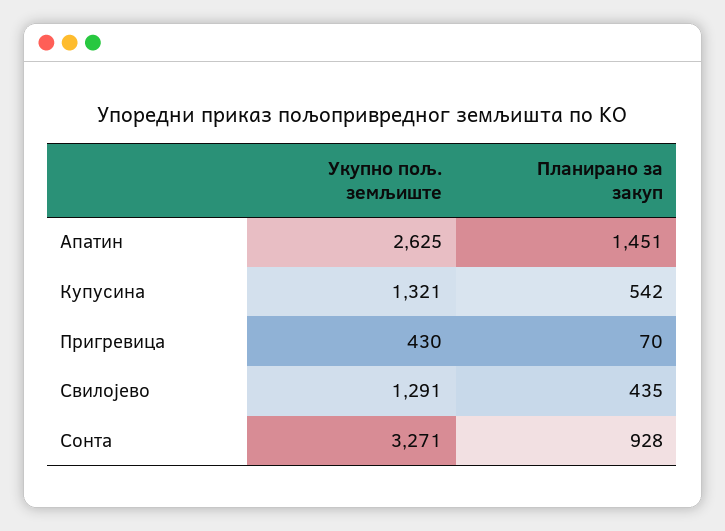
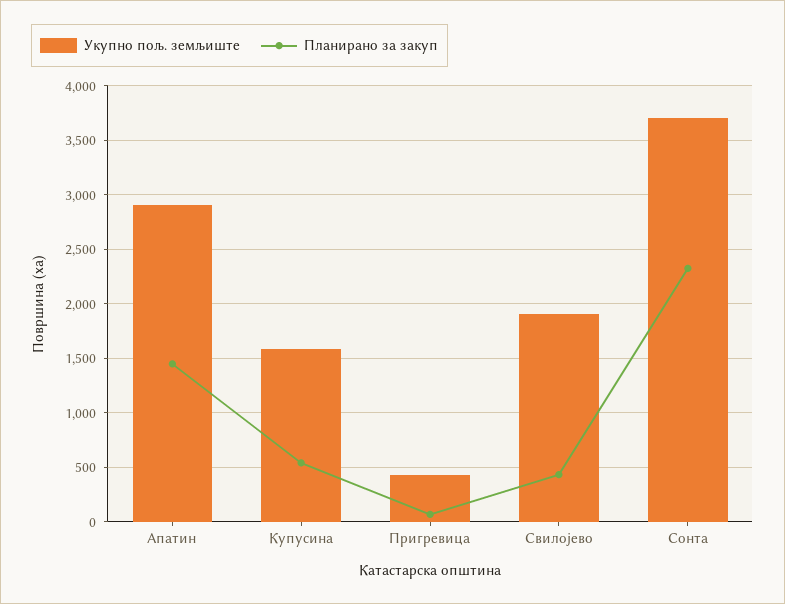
  {
    "Укупно пољ. земљиште": {
-     "Апатин": 2625,
+     "Апатин": 2900,
-     "Купусина": 1321,
+     "Купусина": 1600,
      "Пригревица": 430,
-     "Свилојево": 1291,
+     "Свилојево": 1900,
-     "Сонта": 3271
+     "Сонта": 3700
    },
    "Планирано за закуп": {
      "Апатин": 1451,
      "Купусина": 542,
      "Пригревица": 70,
      "Свилојево": 435,
-     "Сонта": 928
+     "Сонта": 2300
    }
  }

